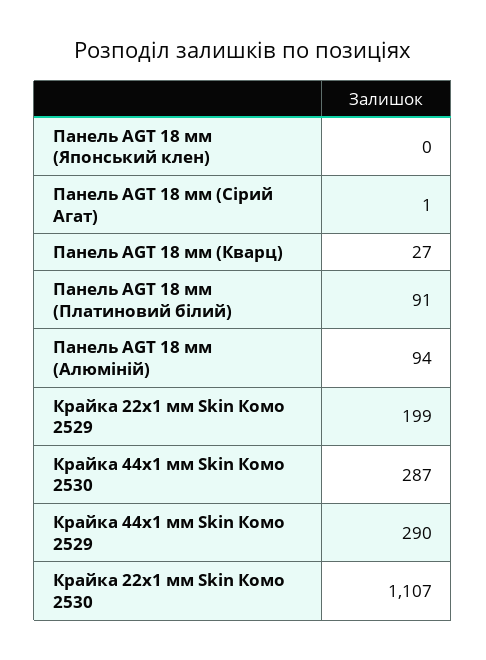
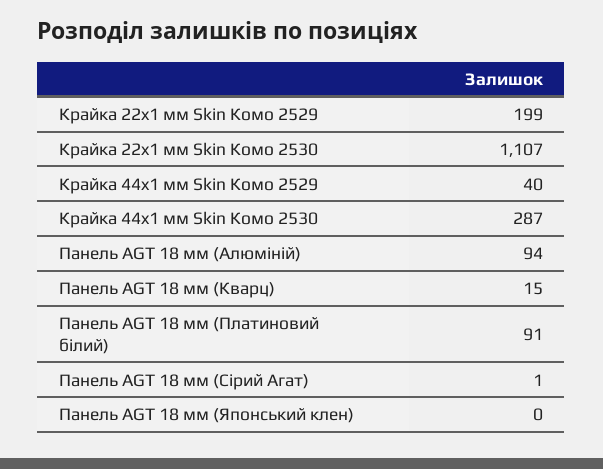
  {
    "Панель AGT 18 мм (Японський клен)": 0,
    "Панель AGT 18 мм (Сірий Агат)": 1,
-   "Панель AGT 18 мм (Кварц)": 27,
+   "Панель AGT 18 мм (Кварц)": 15,
    "Панель AGT 18 мм (Платиновий білий)": 91,
    "Панель AGT 18 мм (Алюміній)": 94,
    "Крайка 22x1 мм Skin Комо 2529": 199,
    "Крайка 44x1 мм Skin Комо 2530": 287,
-   "Крайка 44x1 мм Skin Комо 2529": 290,
+   "Крайка 44x1 мм Skin Комо 2529": 40,
    "Крайка 22x1 мм Skin Комо 2530": 1107
  }

